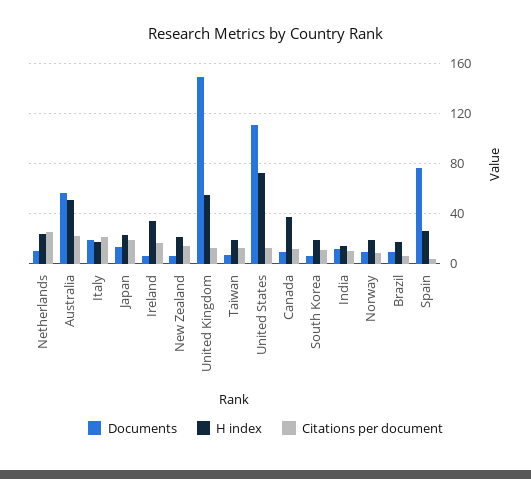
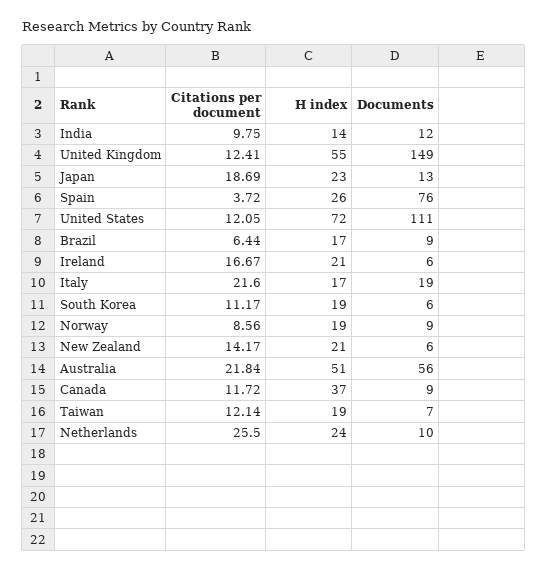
  {
    "Documents": {
      "Netherlands": 10,
      "Australia": 56,
      "Italy": 19,
      "Japan": 13,
      "Ireland": 6,
      "New Zealand": 6,
      "United Kingdom": 149,
      "Taiwan": 7,
      "United States": 111,
      "Canada": 9,
      "South Korea": 6,
      "India": 12,
      "Norway": 9,
      "Brazil": 9,
      "Spain": 76
    },
    "H index": {
      "Netherlands": 24,
      "Australia": 51,
      "Italy": 17,
      "Japan": 23,
-     "Ireland": 35,
+     "Ireland": 21,
      "New Zealand": 21,
      "United Kingdom": 55,
      "Taiwan": 19,
      "United States": 72,
      "Canada": 37,
      "South Korea": 19,
      "India": 14,
      "Norway": 19,
      "Brazil": 17,
      "Spain": 26
    },
    "Citations per document": {
      "Netherlands": 25.5,
      "Australia": 21.84,
      "Italy": 21.6,
      "Japan": 18.69,
      "Ireland": 16.67,
      "New Zealand": 14.17,
      "United Kingdom": 12.41,
      "Taiwan": 12.14,
      "United States": 12.05,
      "Canada": 11.72,
      "South Korea": 11.17,
      "India": 9.75,
      "Norway": 8.56,
      "Brazil": 6.44,
      "Spain": 3.72
    }
  }

